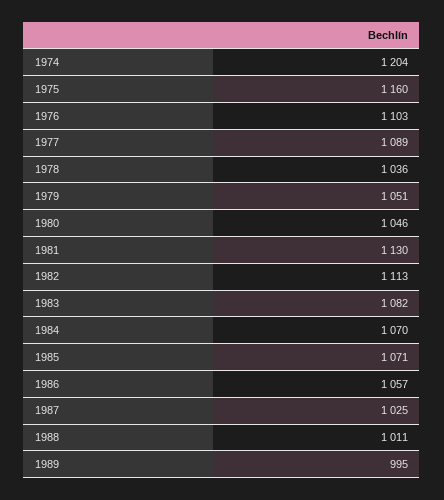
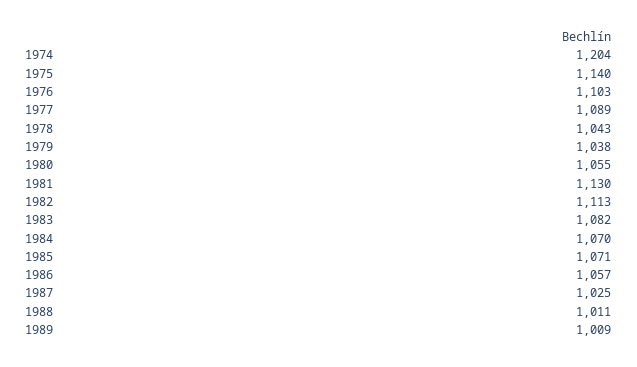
  {
    "1974": 1204,
-   "1975": 1160,
+   "1975": 1140,
    "1976": 1103,
    "1977": 1089,
-   "1978": 1036,
+   "1978": 1043,
-   "1979": 1051,
+   "1979": 1038,
-   "1980": 1046,
+   "1980": 1055,
    "1981": 1130,
    "1982": 1113,
    "1983": 1082,
    "1984": 1070,
    "1985": 1071,
    "1986": 1057,
    "1987": 1025,
    "1988": 1011,
-   "1989": 995
+   "1989": 1009
  }

